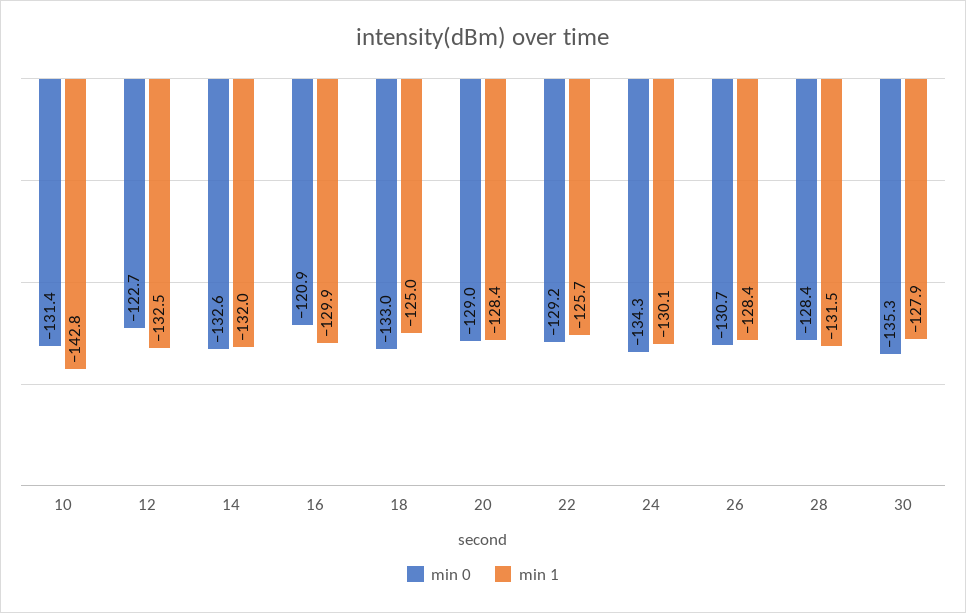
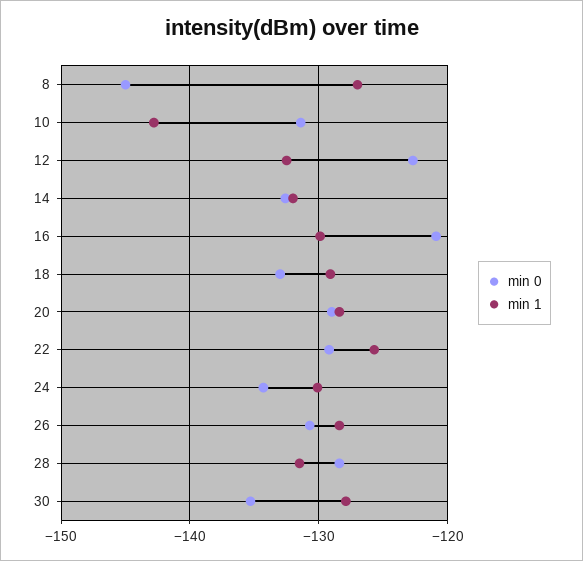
  {
    "min 0": {
      "10": -131.4,
      "12": -122.7,
      "14": -132.6,
      "16": -120.9,
      "18": -133,
      "20": -129,
      "22": -129.2,
      "24": -134.3,
      "26": -130.7,
      "28": -128.4,
-     "30": -135.3
+     "30": -135.3,
+     "8": -145
    },
    "min 1": {
      "10": -142.8,
      "12": -132.5,
      "14": -132,
      "16": -129.9,
-     "18": -125,
+     "18": -129,
      "20": -128.4,
      "22": -125.7,
      "24": -130.1,
      "26": -128.4,
      "28": -131.5,
-     "30": -127.9
+     "30": -127.9,
+     "8": -127
    }
  }

